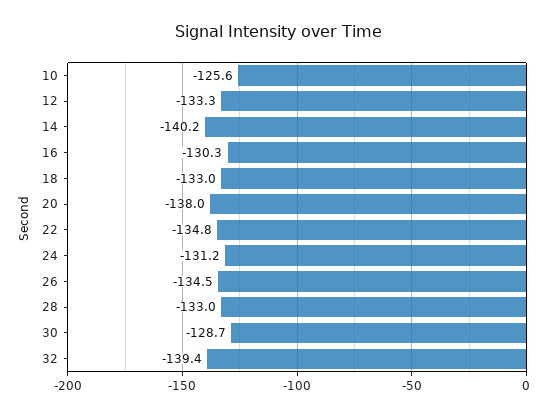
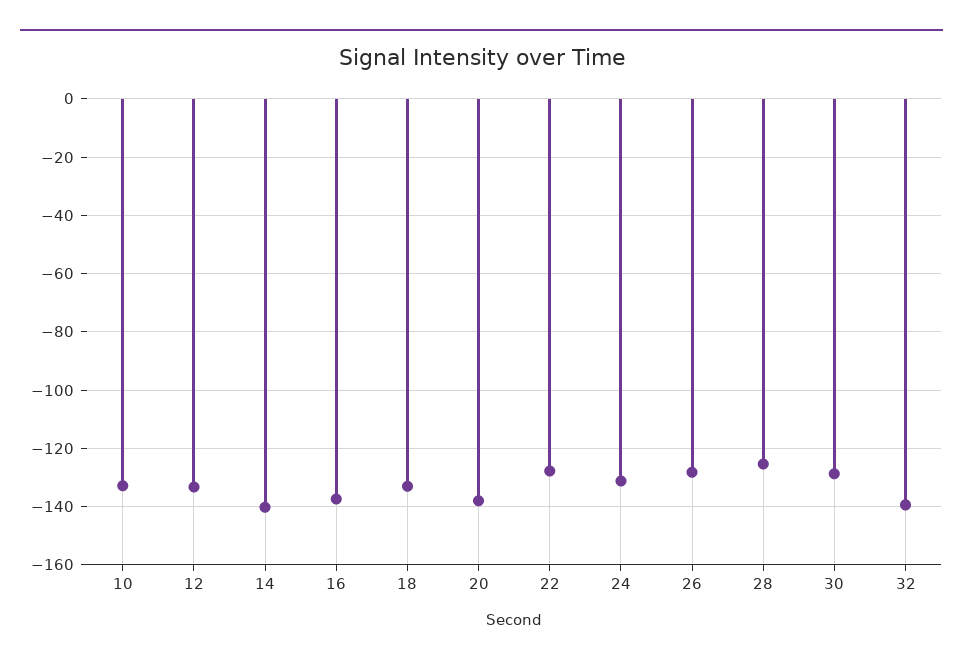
  {
-   "10": -125.6,
+   "10": -132.5,
    "12": -133.3,
    "14": -140.2,
-   "16": -130.3,
+   "16": -137.5,
    "18": -133,
    "20": -138,
-   "22": -134.8,
+   "22": -127.5,
    "24": -131.2,
-   "26": -134.5,
+   "26": -127.5,
-   "28": -133,
+   "28": -125,
    "30": -128.7,
    "32": -139.4
  }

